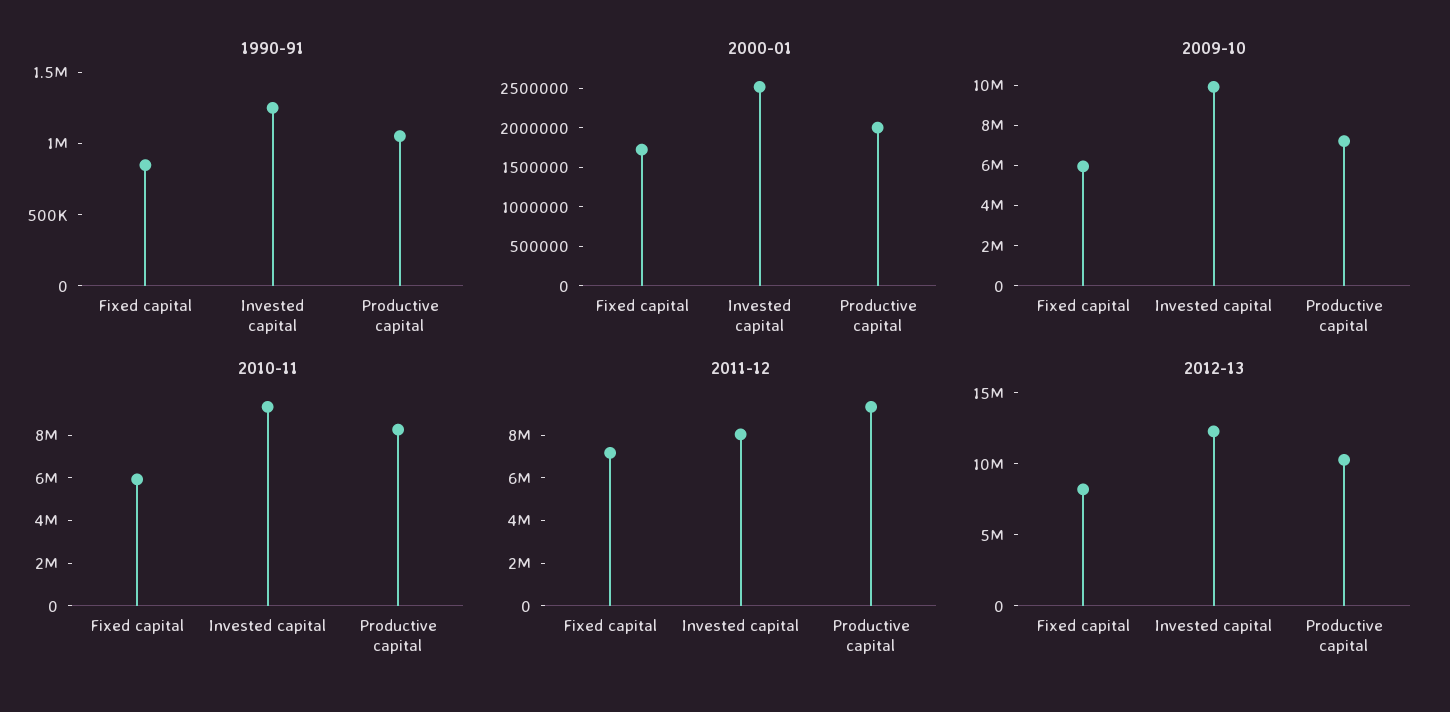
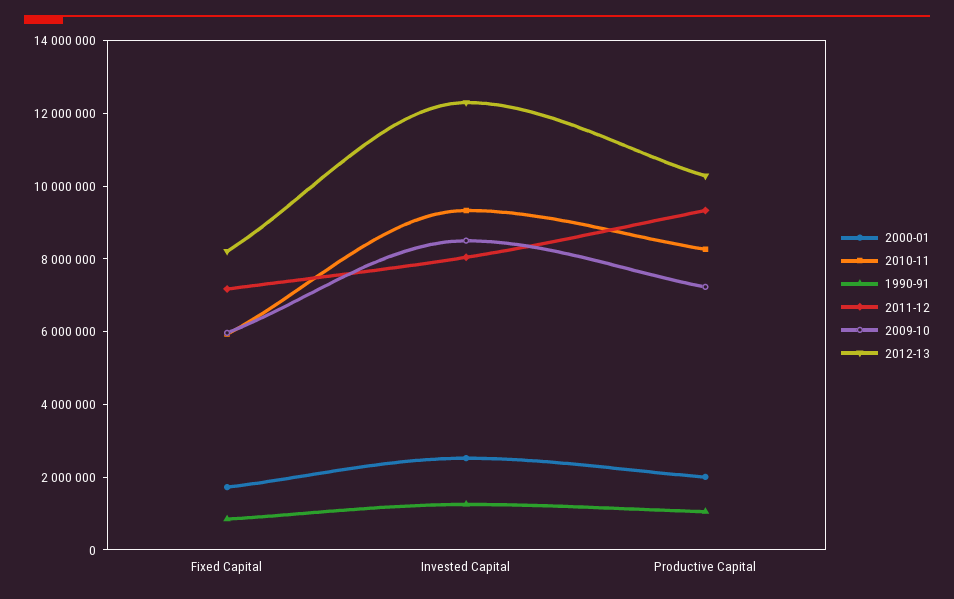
  {
    "1990-91": {
      "Fixed capital": 800000,
      "Invested capital": 1300000,
      "Productive capital": 1100000
    },
    "2000-01": {
      "Fixed capital": 1750000,
      "Invested capital": 2500000,
      "Productive capital": 2000000
    },
    "2009-10": {
      "Fixed capital": 6000000,
-     "Invested capital": 10000000,
+     "Invested capital": 8500000,
      "Productive capital": 7000000
    },
    "2010-11": {
      "Fixed capital": 6000000,
      "Invested capital": 9500000,
      "Productive capital": 8500000
    },
    "2011-12": {
      "Fixed capital": 7000000,
      "Invested capital": 8000000,
      "Productive capital": 9500000
    },
    "2012-13": {
      "Fixed capital": 8000000,
      "Invested capital": 12500000,
      "Productive capital": 10500000
    }
  }

